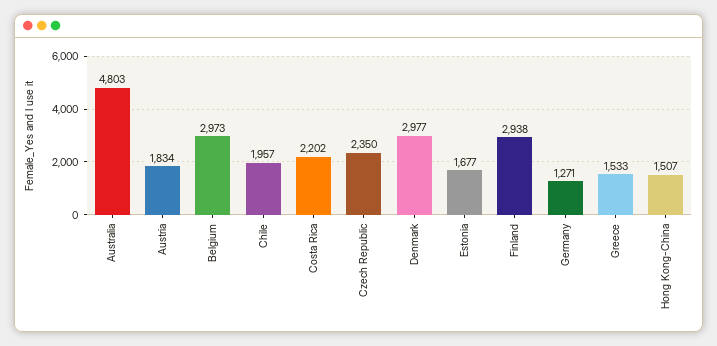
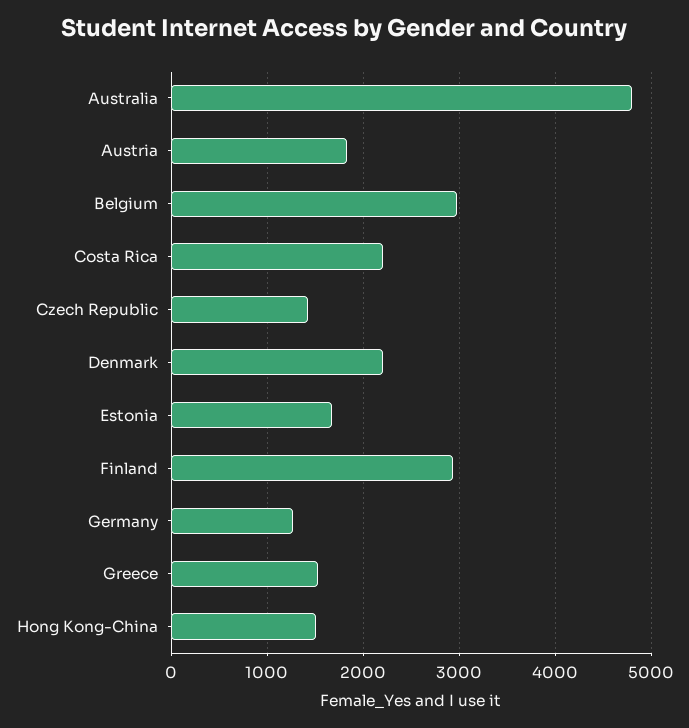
  {
    "Australia": 4803,
    "Austria": 1834,
    "Belgium": 2973,
-   "Chile": 1957,
    "Costa Rica": 2202,
-   "Czech Republic": 2350,
+   "Czech Republic": 1400,
-   "Denmark": 2977,
+   "Denmark": 2200,
    "Estonia": 1677,
    "Finland": 2938,
    "Germany": 1271,
    "Greece": 1533,
    "Hong Kong-China": 1507
  }

